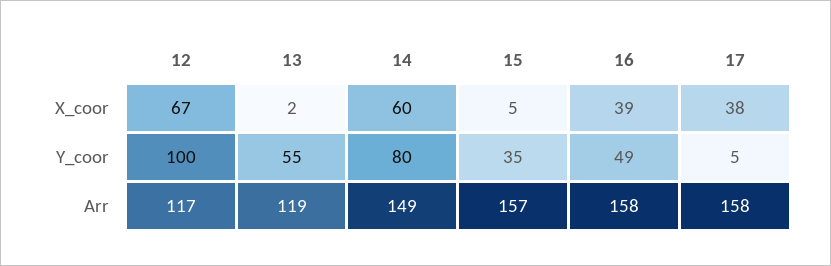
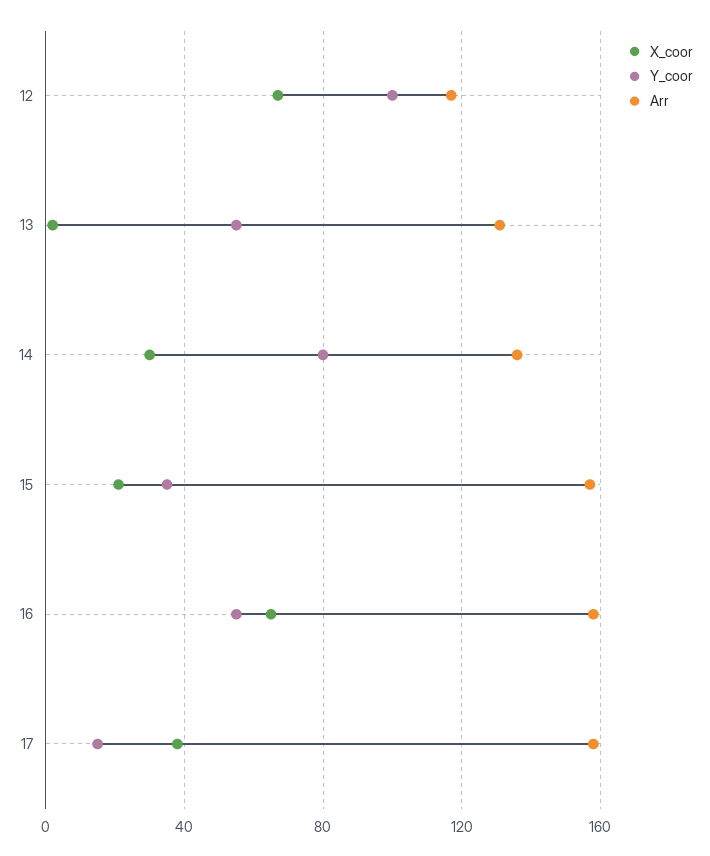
  {
    "X_coor": {
      "12": 67,
      "13": 2,
-     "14": 60,
+     "14": 30,
-     "15": 5,
+     "15": 20,
-     "16": 39,
+     "16": 65,
      "17": 38
    },
    "Y_coor": {
      "12": 100,
      "13": 55,
      "14": 80,
      "15": 35,
-     "16": 49,
+     "16": 55,
-     "17": 5
+     "17": 15
    },
    "Arr": {
      "12": 117,
-     "13": 119,
+     "13": 130,
-     "14": 149,
+     "14": 135,
      "15": 157,
      "16": 158,
      "17": 158
    }
  }

